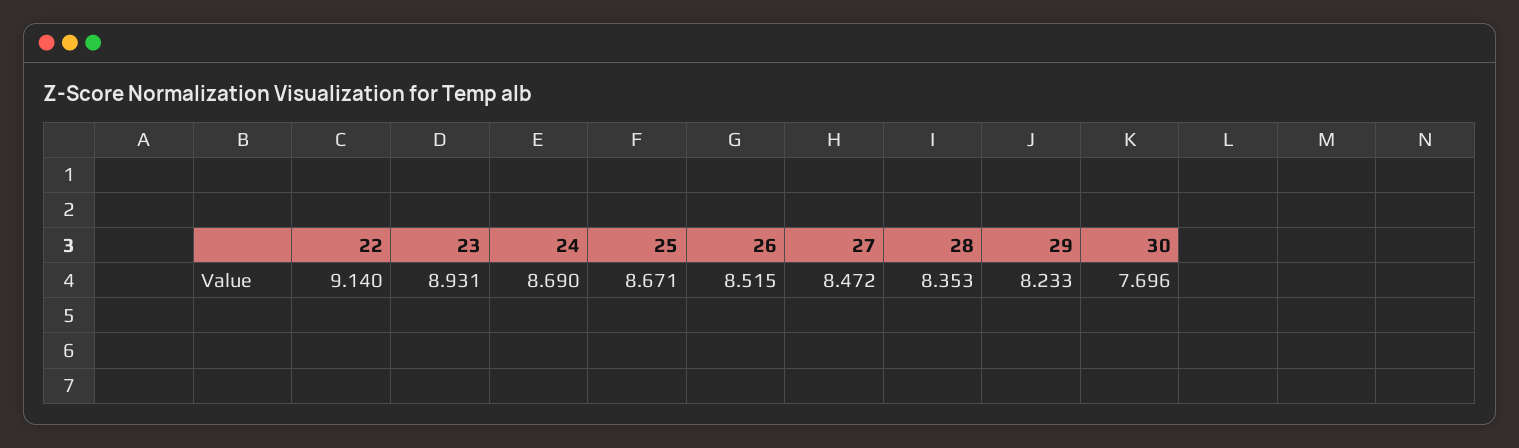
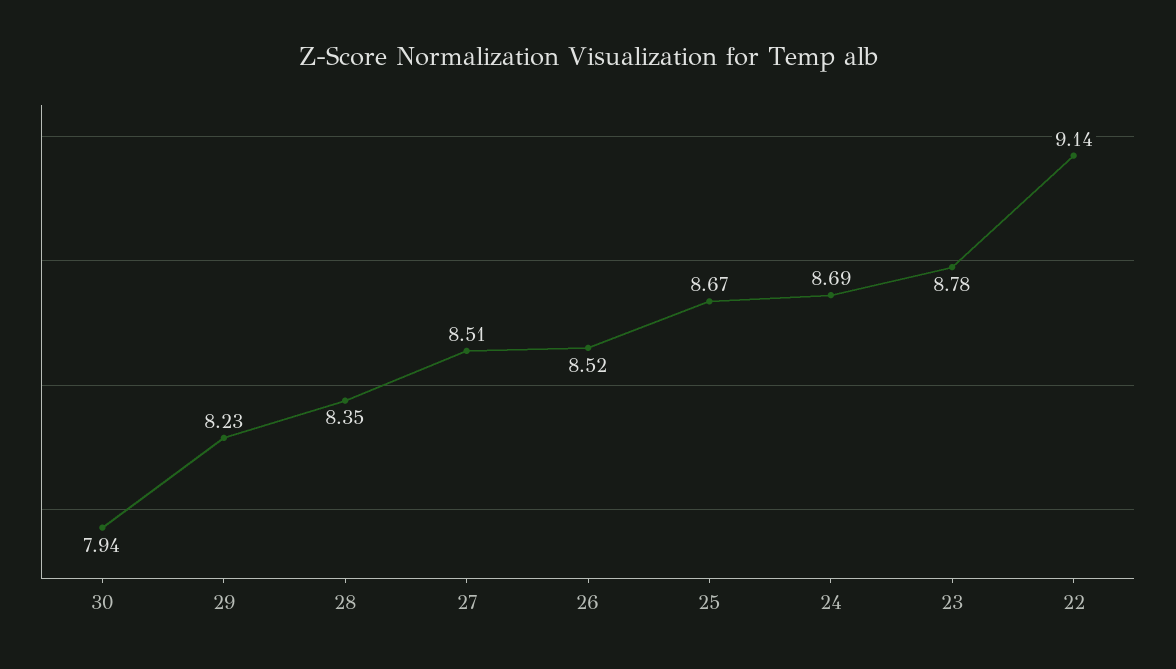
  {
    "22": 9.14,
-   "23": 8.931,
+   "23": 8.78,
    "24": 8.69,
    "25": 8.671,
    "26": 8.515,
-   "27": 8.472,
+   "27": 8.51,
    "28": 8.353,
    "29": 8.233,
-   "30": 7.696
+   "30": 7.94
  }

